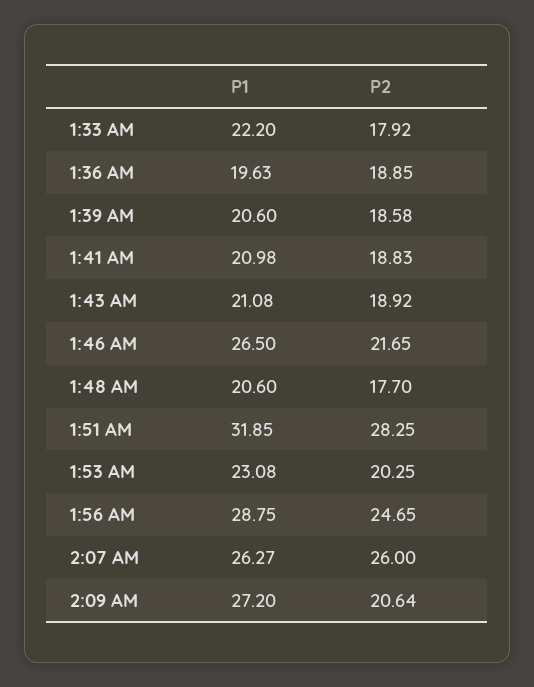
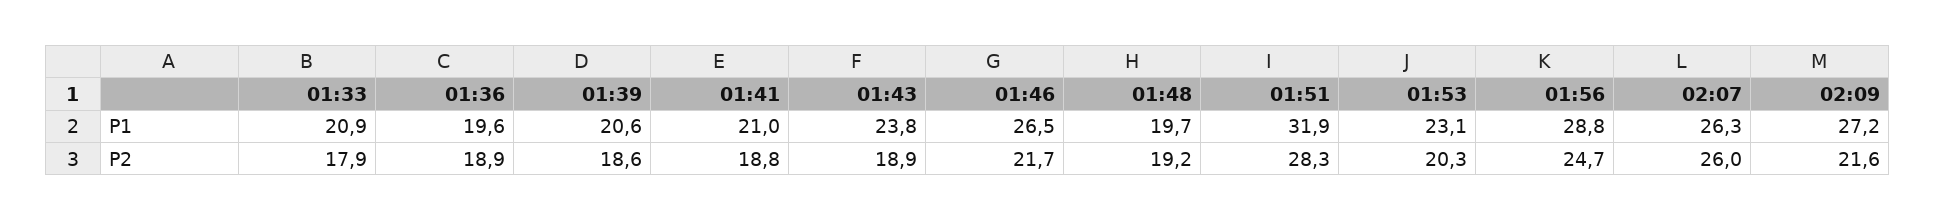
  {
    "P1": {
-     "1:33 AM": 22.2,
+     "1:33 AM": 20.9,
      "1:36 AM": 19.63,
      "1:39 AM": 20.6,
      "1:41 AM": 20.98,
-     "1:43 AM": 21.08,
+     "1:43 AM": 23.8,
      "1:46 AM": 26.5,
-     "1:48 AM": 20.6,
+     "1:48 AM": 19.7,
      "1:51 AM": 31.85,
      "1:53 AM": 23.08,
      "1:56 AM": 28.75,
      "2:07 AM": 26.27,
      "2:09 AM": 27.2
    },
    "P2": {
      "1:33 AM": 17.92,
      "1:36 AM": 18.85,
      "1:39 AM": 18.58,
      "1:41 AM": 18.83,
      "1:43 AM": 18.92,
      "1:46 AM": 21.65,
-     "1:48 AM": 17.7,
+     "1:48 AM": 19.2,
      "1:51 AM": 28.25,
      "1:53 AM": 20.25,
      "1:56 AM": 24.65,
      "2:07 AM": 26,
-     "2:09 AM": 20.64
+     "2:09 AM": 21.6
    }
  }

